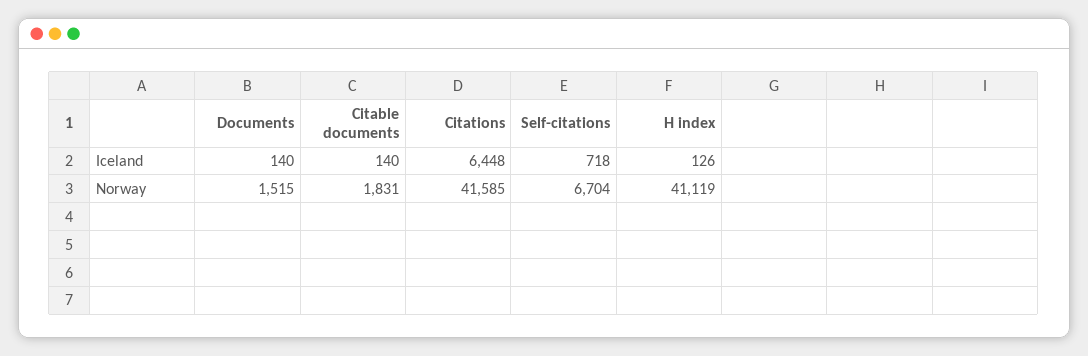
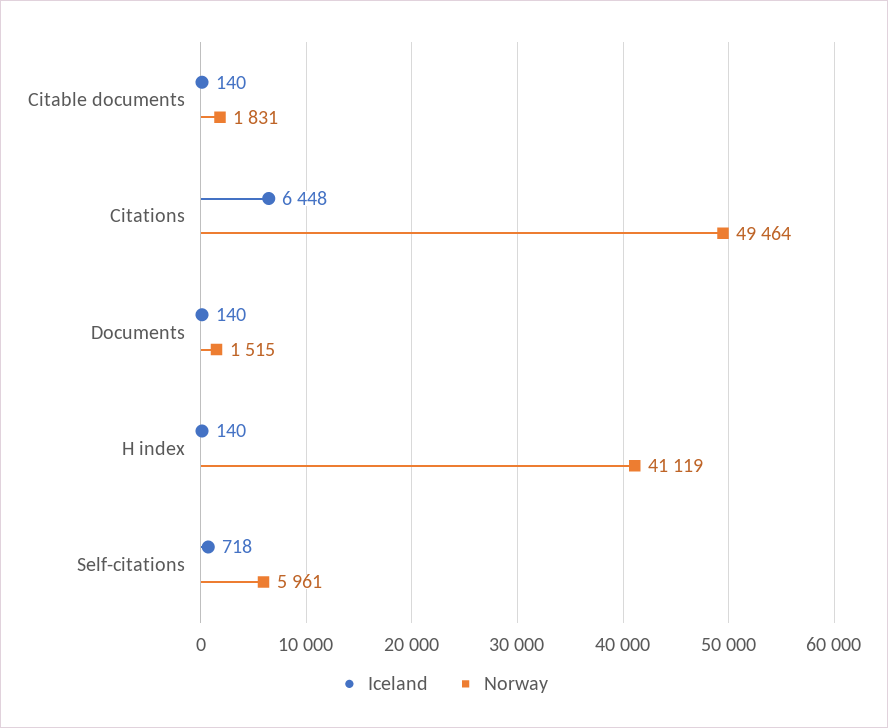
  {
    "Iceland": {
      "Documents": 140,
      "Citable documents": 140,
      "Citations": 6448,
      "Self-citations": 718,
-     "H index": 126
+     "H index": 140
    },
    "Norway": {
      "Documents": 1515,
      "Citable documents": 1831,
-     "Citations": 41585,
+     "Citations": 49464,
-     "Self-citations": 6704,
+     "Self-citations": 5961,
      "H index": 41119
    }
  }

